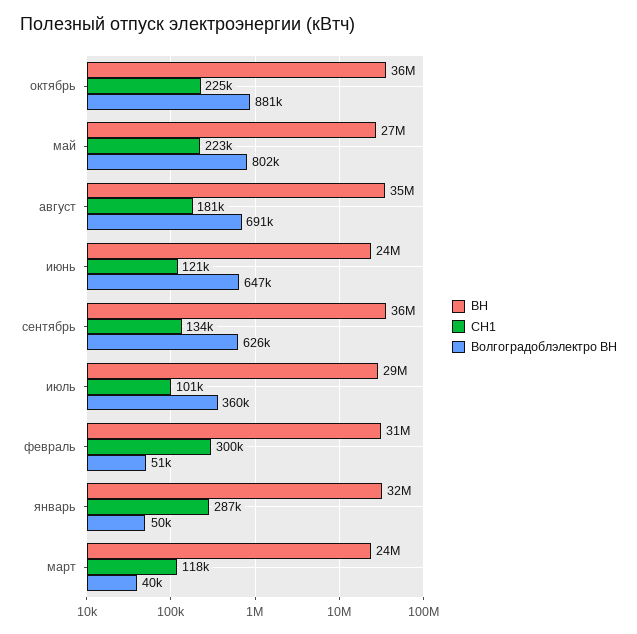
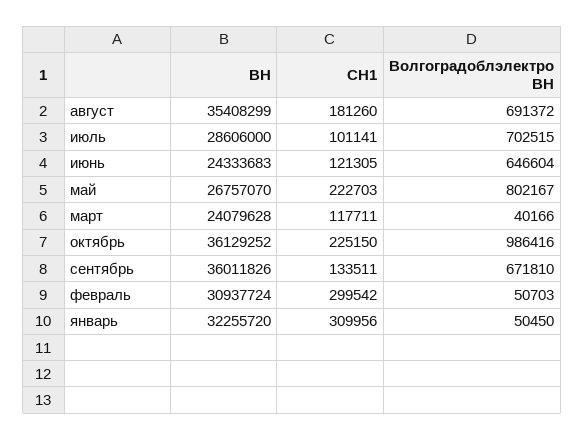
  {
    "ВН": {
      "октябрь": 36129252,
      "май": 26757070,
      "август": 35408299,
      "июнь": 24333683,
      "сентябрь": 36011826,
      "июль": 28606000,
      "февраль": 30937724,
      "январь": 32255720,
      "март": 24079628
    },
    "СН1": {
      "октябрь": 225150,
      "май": 222703,
      "август": 181260,
      "июнь": 121305,
      "сентябрь": 133511,
      "июль": 101141,
      "февраль": 299542,
-     "январь": 287000,
+     "январь": 309956,
      "март": 117711
    },
    "Волгоградоблэлектро ВН": {
-     "октябрь": 881000,
+     "октябрь": 986416,
      "май": 802167,
      "август": 691372,
      "июнь": 646604,
-     "сентябрь": 626000,
+     "сентябрь": 671810,
-     "июль": 360000,
+     "июль": 702515,
      "февраль": 50703,
      "январь": 50450,
      "март": 40166
    }
  }

